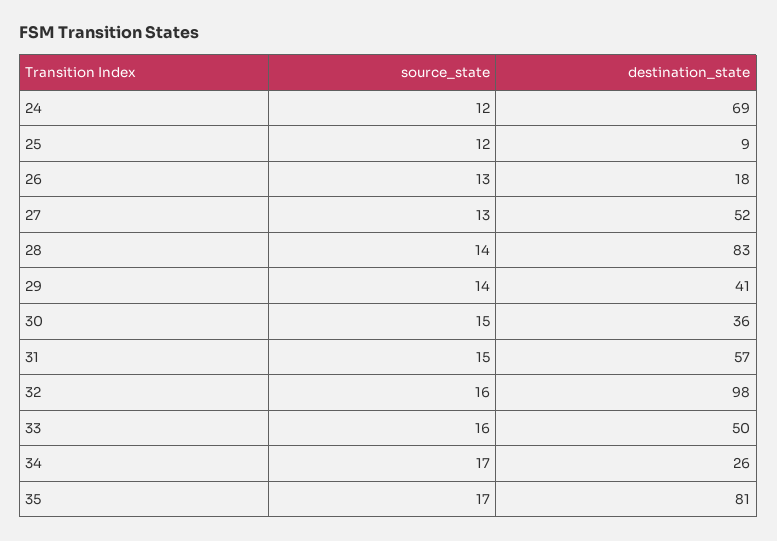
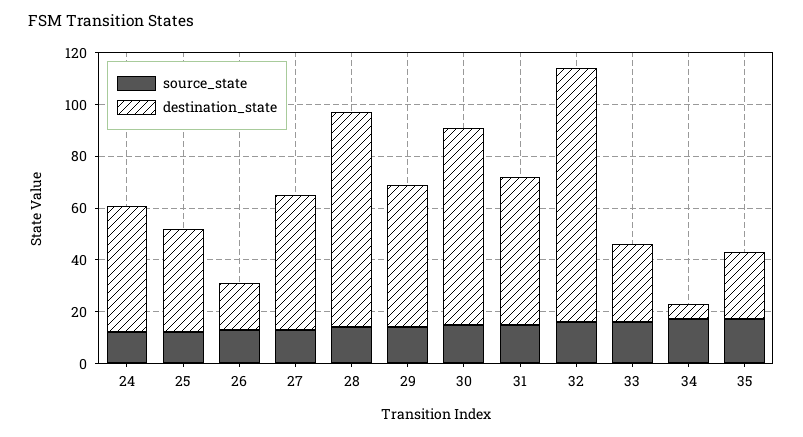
  {
    "source_state": {
      "24": 12,
      "25": 12,
      "26": 13,
      "27": 13,
      "28": 14,
      "29": 14,
      "30": 15,
      "31": 15,
      "32": 16,
      "33": 16,
      "34": 17,
      "35": 17
    },
    "destination_state": {
-     "24": 69,
+     "24": 50,
-     "25": 9,
+     "25": 40,
      "26": 18,
      "27": 52,
      "28": 83,
-     "29": 41,
+     "29": 55,
-     "30": 36,
+     "30": 75,
      "31": 57,
      "32": 98,
-     "33": 50,
+     "33": 30,
-     "34": 26,
+     "34": 5,
-     "35": 81
+     "35": 25
    }
  }

